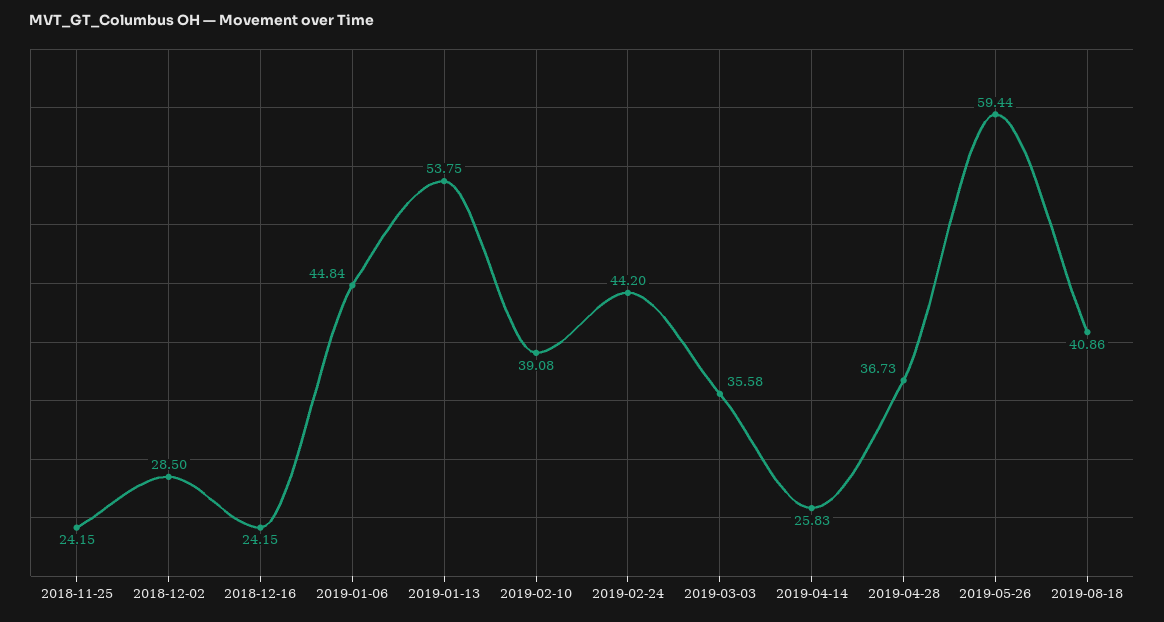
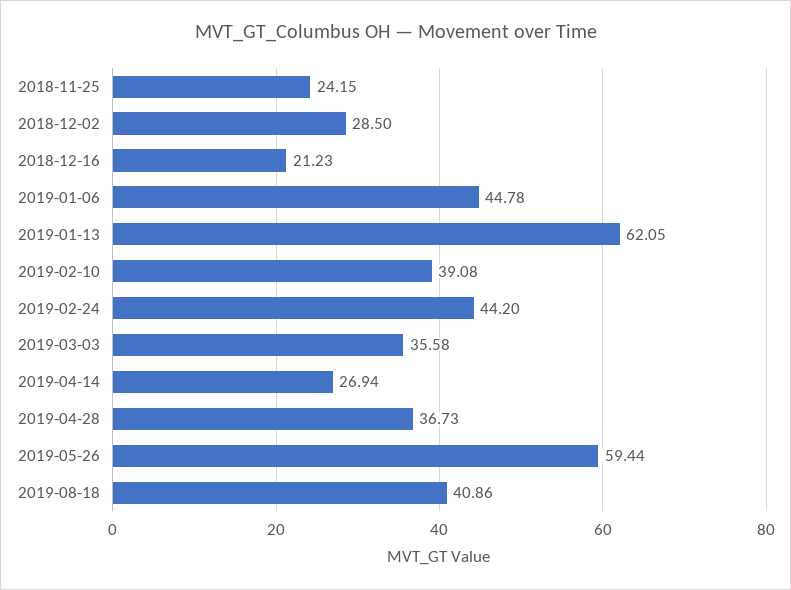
  {
    "2018-11-25": 24.15,
    "2018-12-02": 28.5,
-   "2018-12-16": 24.15,
+   "2018-12-16": 21.23,
-   "2019-01-06": 44.84,
+   "2019-01-06": 44.78,
-   "2019-01-13": 53.75,
+   "2019-01-13": 62.05,
    "2019-02-10": 39.08,
    "2019-02-24": 44.2,
    "2019-03-03": 35.58,
-   "2019-04-14": 25.83,
+   "2019-04-14": 26.94,
    "2019-04-28": 36.73,
    "2019-05-26": 59.44,
    "2019-08-18": 40.86
  }

